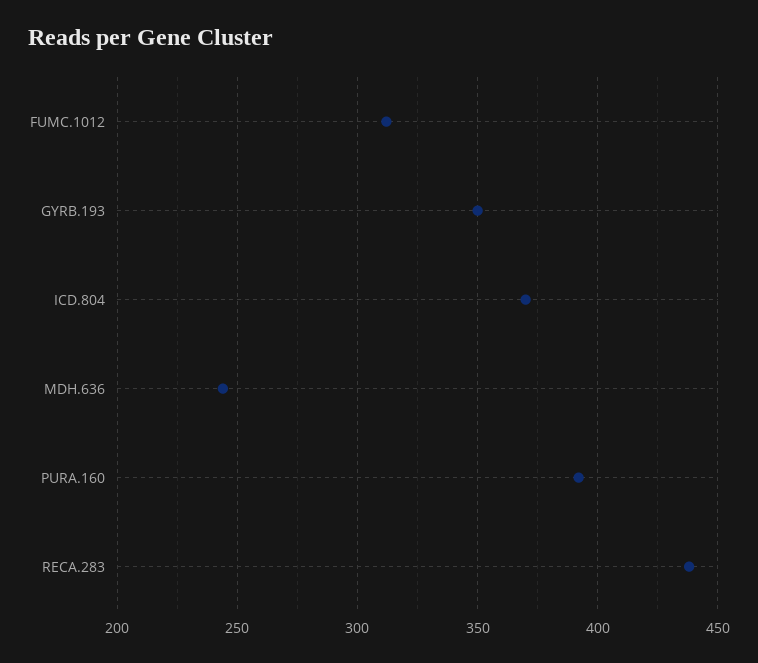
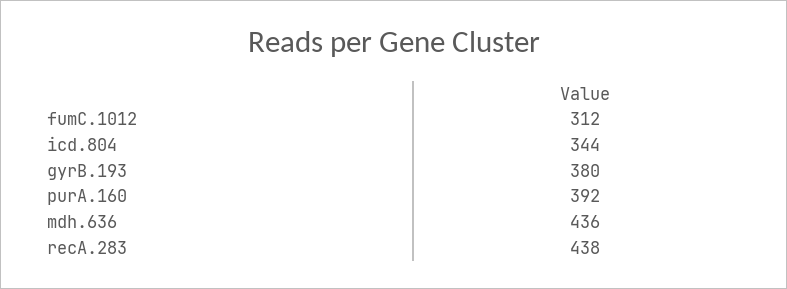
  {
    "FUMC.1012": 312,
-   "GYRB.193": 350,
+   "GYRB.193": 380,
-   "ICD.804": 370,
+   "ICD.804": 344,
-   "MDH.636": 245,
+   "MDH.636": 436,
    "PURA.160": 392,
    "RECA.283": 438
  }

